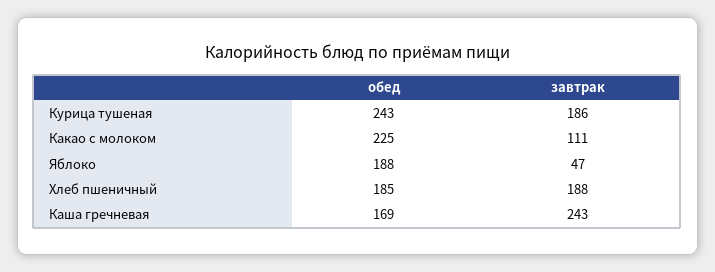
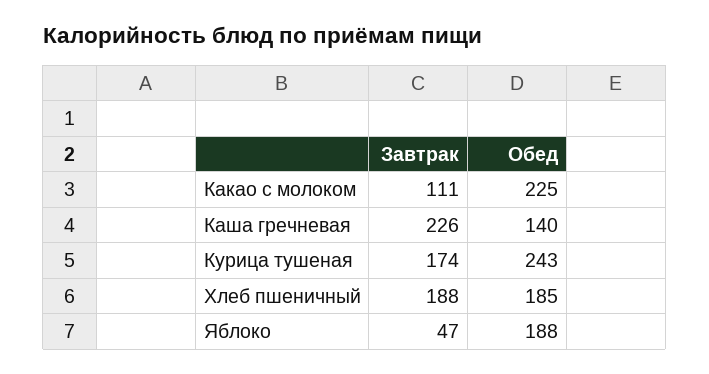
  {
    "обед": {
      "Курица тушеная": 243,
      "Какао с молоком": 225,
      "Яблоко": 188,
      "Хлеб пшеничный": 185,
-     "Каша гречневая": 169
+     "Каша гречневая": 140
    },
    "завтрак": {
-     "Курица тушеная": 186,
+     "Курица тушеная": 174,
      "Какао с молоком": 111,
      "Яблоко": 47,
      "Хлеб пшеничный": 188,
-     "Каша гречневая": 243
+     "Каша гречневая": 226
    }
  }

